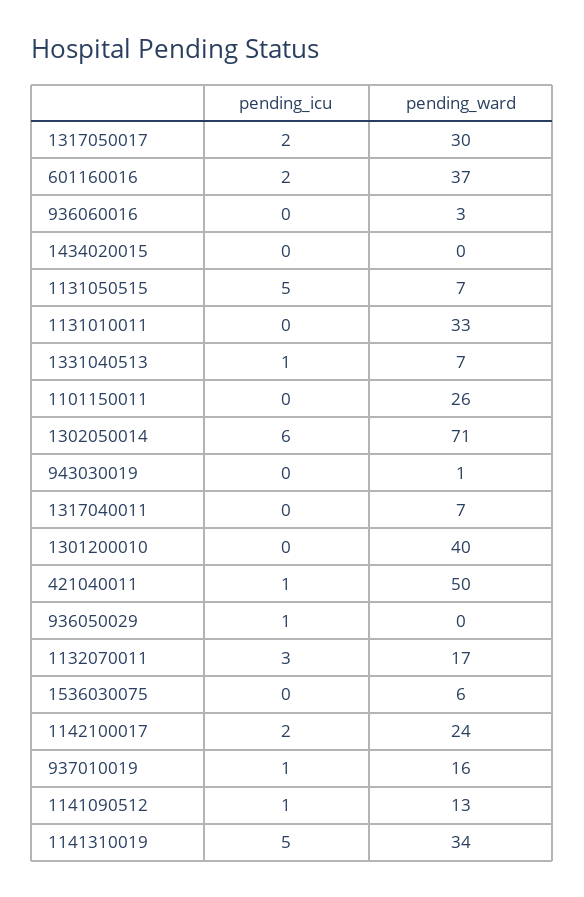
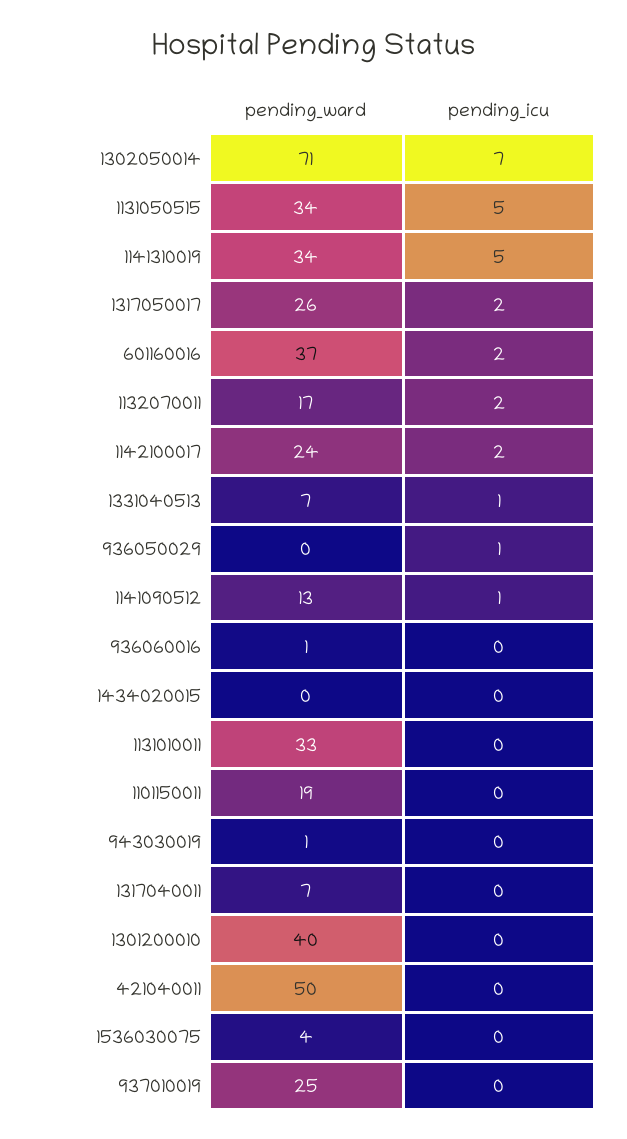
  {
    "pending_icu": {
      "1317050017": 2,
      "601160016": 2,
      "936060016": 0,
      "1434020015": 0,
      "1131050515": 5,
      "1131010011": 0,
      "1331040513": 1,
      "1101150011": 0,
-     "1302050014": 6,
+     "1302050014": 7,
      "943030019": 0,
      "1317040011": 0,
      "1301200010": 0,
-     "421040011": 1,
+     "421040011": 0,
      "936050029": 1,
-     "1132070011": 3,
+     "1132070011": 2,
      "1536030075": 0,
      "1142100017": 2,
-     "937010019": 1,
+     "937010019": 0,
      "1141090512": 1,
      "1141310019": 5
    },
    "pending_ward": {
-     "1317050017": 30,
+     "1317050017": 26,
      "601160016": 37,
-     "936060016": 3,
+     "936060016": 1,
      "1434020015": 0,
-     "1131050515": 7,
+     "1131050515": 34,
      "1131010011": 33,
      "1331040513": 7,
-     "1101150011": 26,
+     "1101150011": 19,
      "1302050014": 71,
      "943030019": 1,
      "1317040011": 7,
      "1301200010": 40,
      "421040011": 50,
      "936050029": 0,
      "1132070011": 17,
-     "1536030075": 6,
+     "1536030075": 4,
      "1142100017": 24,
-     "937010019": 16,
+     "937010019": 25,
      "1141090512": 13,
      "1141310019": 34
    }
  }

